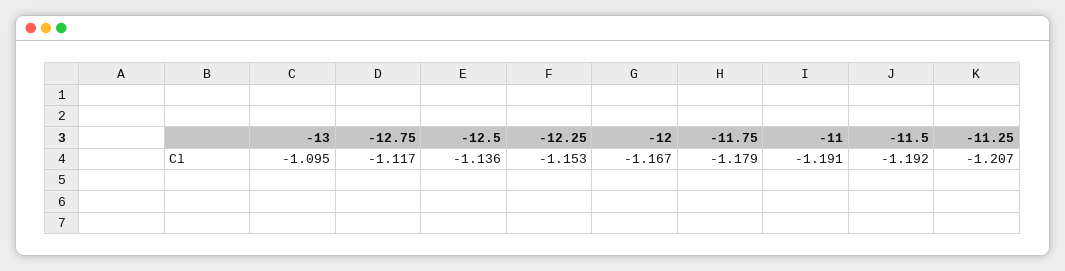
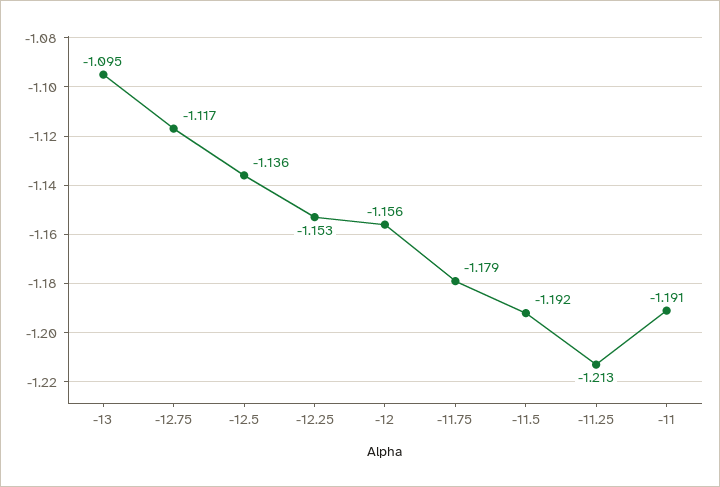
  {
    "-13": -1.095,
    "-12.75": -1.117,
    "-12.5": -1.136,
    "-12.25": -1.153,
-   "-12": -1.167,
+   "-12": -1.156,
    "-11.75": -1.179,
    "-11": -1.191,
    "-11.5": -1.192,
-   "-11.25": -1.207
+   "-11.25": -1.213
  }

